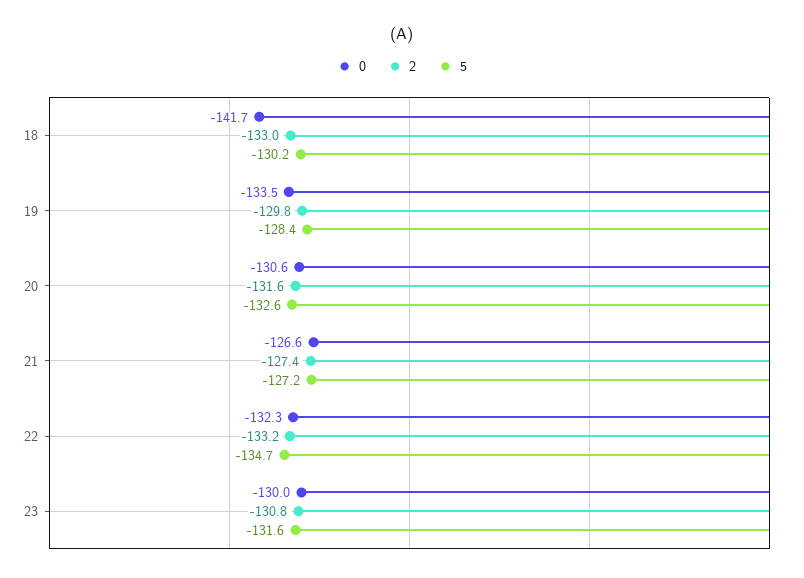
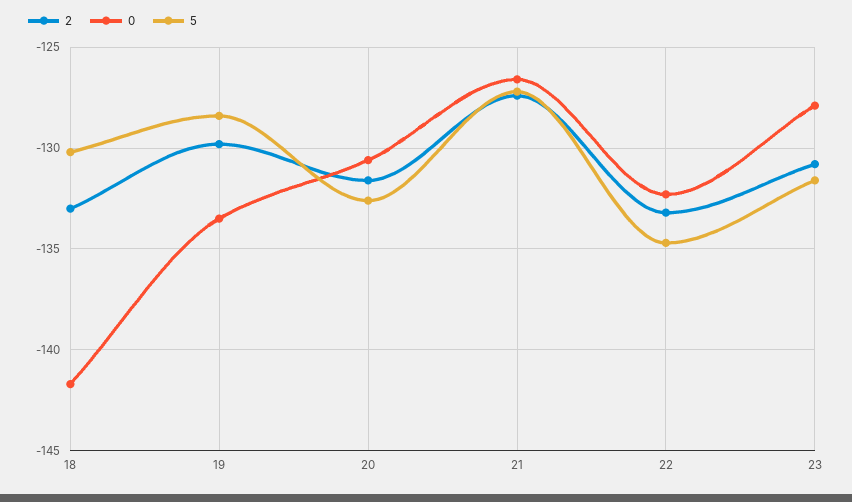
  {
    "0": {
      "18": -141.7,
      "19": -133.5,
      "20": -130.6,
      "21": -126.6,
      "22": -132.3,
-     "23": -130
+     "23": -128
    },
    "2": {
      "18": -133,
      "19": -129.8,
      "20": -131.6,
      "21": -127.4,
      "22": -133.2,
      "23": -130.8
    },
    "5": {
      "18": -130.2,
      "19": -128.4,
      "20": -132.6,
      "21": -127.2,
      "22": -134.7,
      "23": -131.6
    }
  }

